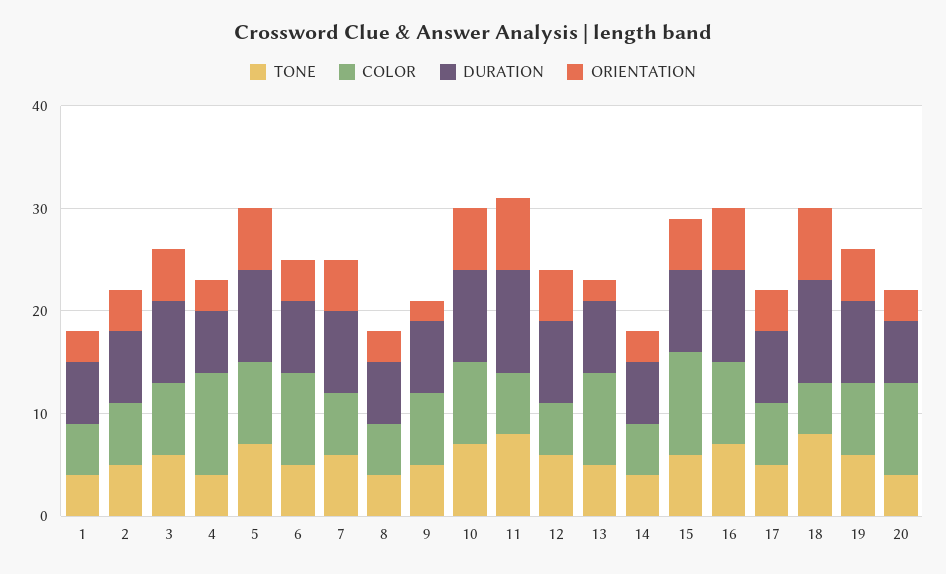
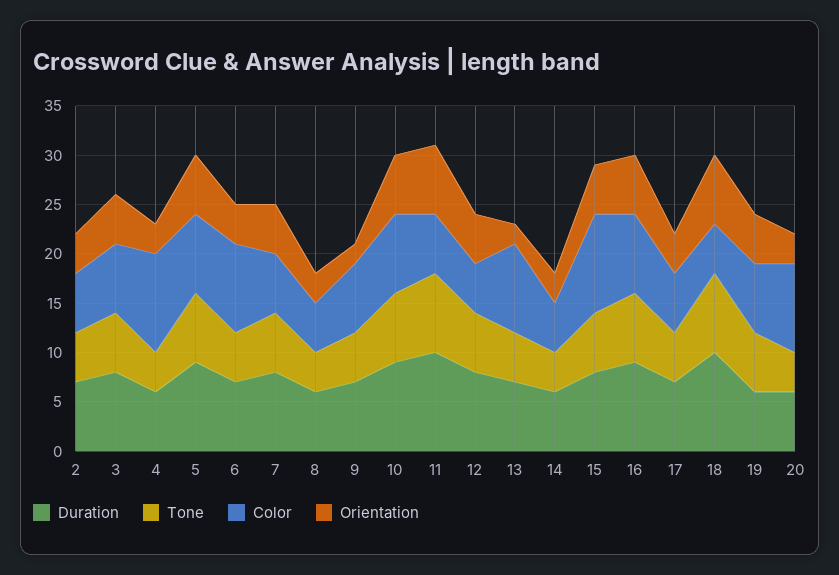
  {
    "TONE": {
-     "1": 4,
      "2": 5,
      "3": 6,
      "4": 4,
      "5": 7,
      "6": 5,
      "7": 6,
      "8": 4,
      "9": 5,
      "10": 7,
      "11": 8,
      "12": 6,
      "13": 5,
      "14": 4,
      "15": 6,
      "16": 7,
      "17": 5,
      "18": 8,
      "19": 6,
      "20": 4
    },
    "COLOR": {
-     "1": 5,
      "2": 6,
      "3": 7,
      "4": 10,
      "5": 8,
      "6": 9,
      "7": 6,
      "8": 5,
      "9": 7,
      "10": 8,
      "11": 6,
      "12": 5,
      "13": 9,
      "14": 5,
      "15": 10,
      "16": 8,
      "17": 6,
      "18": 5,
      "19": 7,
      "20": 9
    },
    "DURATION": {
-     "1": 6,
      "2": 7,
      "3": 8,
      "4": 6,
      "5": 9,
      "6": 7,
      "7": 8,
      "8": 6,
      "9": 7,
      "10": 9,
      "11": 10,
      "12": 8,
      "13": 7,
      "14": 6,
      "15": 8,
      "16": 9,
      "17": 7,
      "18": 10,
-     "19": 8,
+     "19": 6,
      "20": 6
    },
    "ORIENTATION": {
-     "1": 3,
      "2": 4,
      "3": 5,
      "4": 3,
      "5": 6,
      "6": 4,
      "7": 5,
      "8": 3,
      "9": 2,
      "10": 6,
      "11": 7,
      "12": 5,
      "13": 2,
      "14": 3,
      "15": 5,
      "16": 6,
      "17": 4,
      "18": 7,
      "19": 5,
      "20": 3
    }
  }

